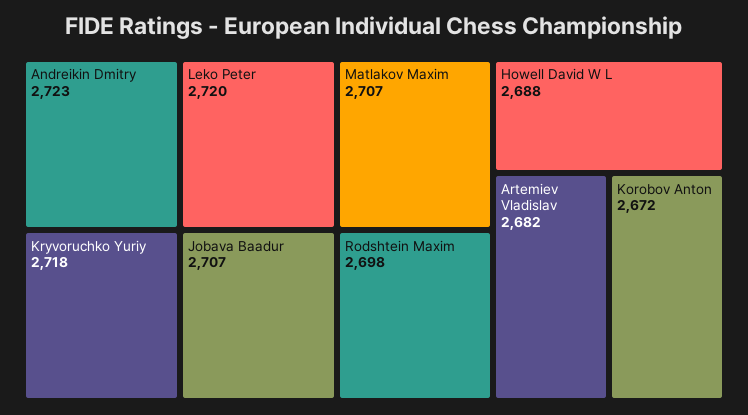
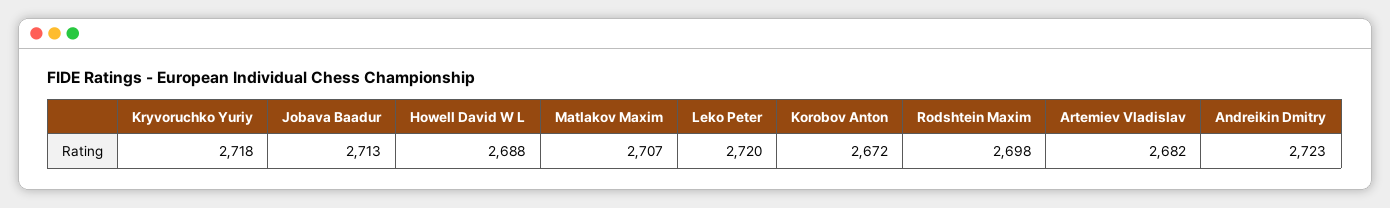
  {
    "Andreikin Dmitry": 2723,
    "Leko Peter": 2720,
    "Kryvoruchko Yuriy": 2718,
-   "Jobava Baadur": 2707,
+   "Jobava Baadur": 2713,
    "Matlakov Maxim": 2707,
    "Rodshtein Maxim": 2698,
    "Howell David W L": 2688,
    "Artemiev Vladislav": 2682,
    "Korobov Anton": 2672
  }

